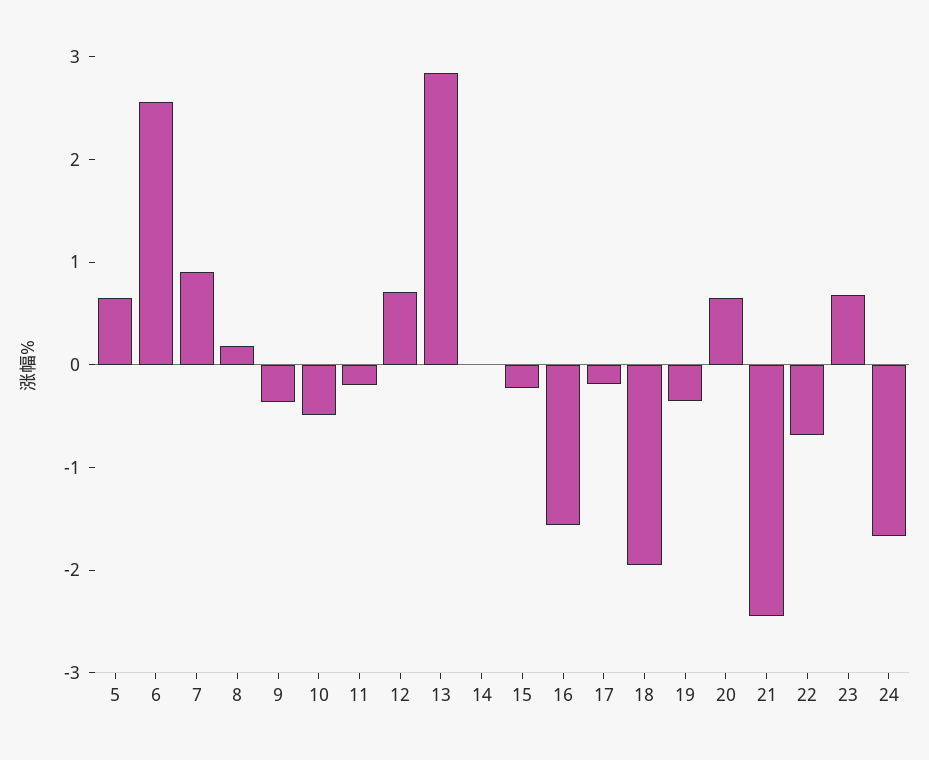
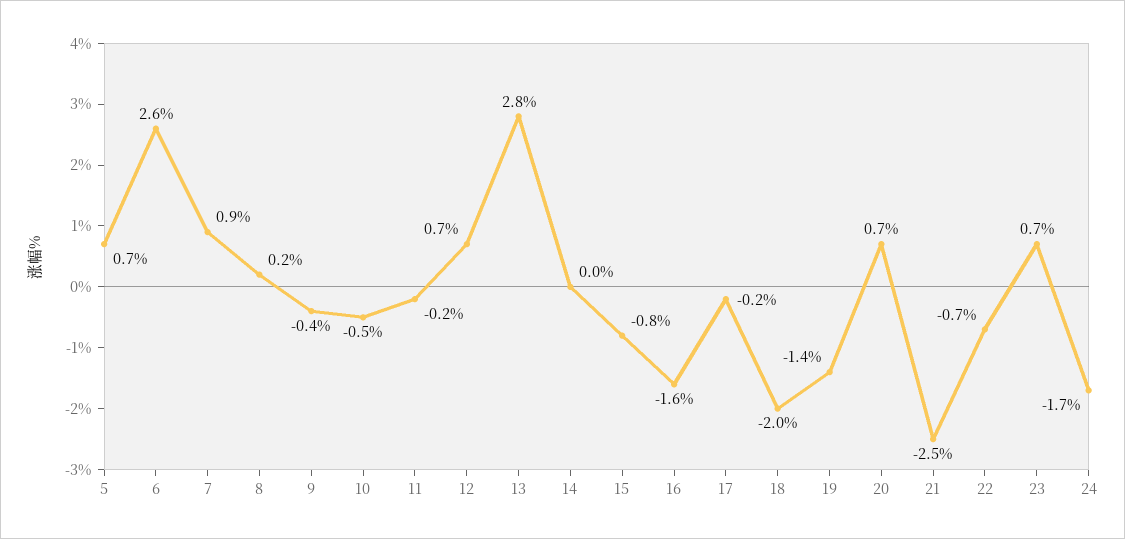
  {
    "5": 0.7,
    "6": 2.6,
    "7": 0.9,
    "8": 0.2,
    "9": -0.4,
    "10": -0.5,
    "11": -0.2,
    "12": 0.7,
    "13": 2.8,
    "14": 0,
-   "15": -0.2,
+   "15": -0.8,
    "16": -1.6,
    "17": -0.2,
    "18": -2,
-   "19": -0.4,
+   "19": -1.4,
    "20": 0.7,
    "21": -2.5,
    "22": -0.7,
    "23": 0.7,
    "24": -1.7
  }

